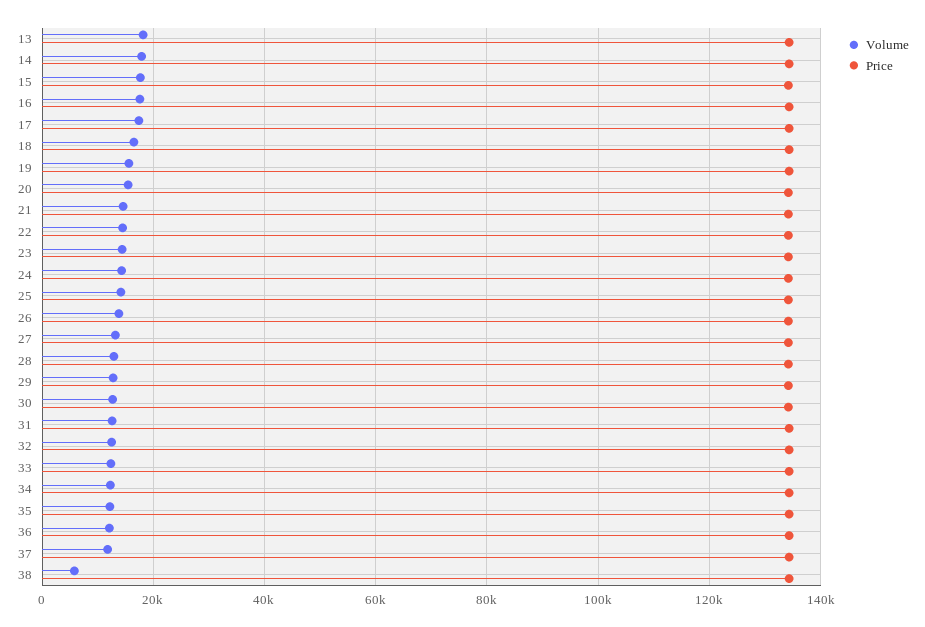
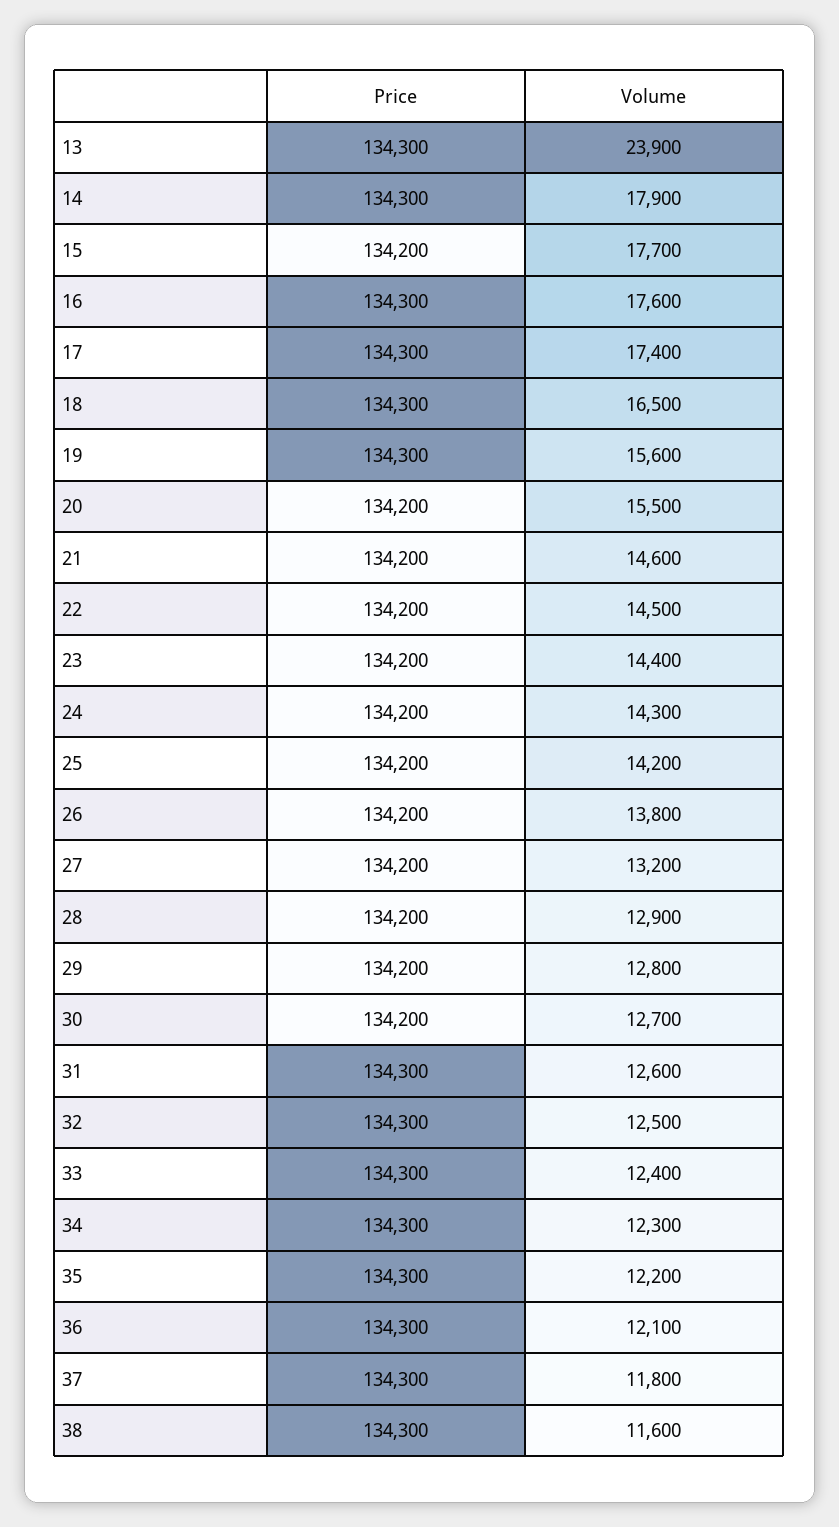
  {
    "Volume": {
-     "13": 18000,
+     "13": 23900,
      "14": 17900,
      "15": 17700,
      "16": 17600,
      "17": 17400,
      "18": 16500,
      "19": 15600,
      "20": 15500,
      "21": 14600,
      "22": 14500,
      "23": 14400,
      "24": 14300,
      "25": 14200,
      "26": 13800,
      "27": 13200,
      "28": 12900,
      "29": 12800,
      "30": 12700,
      "31": 12600,
      "32": 12500,
      "33": 12400,
      "34": 12300,
      "35": 12200,
      "36": 12100,
      "37": 11800,
-     "38": 6000
+     "38": 11600
    },
    "Price": {
      "13": 134300,
      "14": 134300,
      "15": 134200,
      "16": 134300,
      "17": 134300,
      "18": 134300,
      "19": 134300,
      "20": 134200,
      "21": 134200,
      "22": 134200,
      "23": 134200,
      "24": 134200,
      "25": 134200,
      "26": 134200,
      "27": 134200,
      "28": 134200,
      "29": 134200,
      "30": 134200,
      "31": 134300,
      "32": 134300,
      "33": 134300,
      "34": 134300,
      "35": 134300,
      "36": 134300,
      "37": 134300,
      "38": 134300
    }
  }

